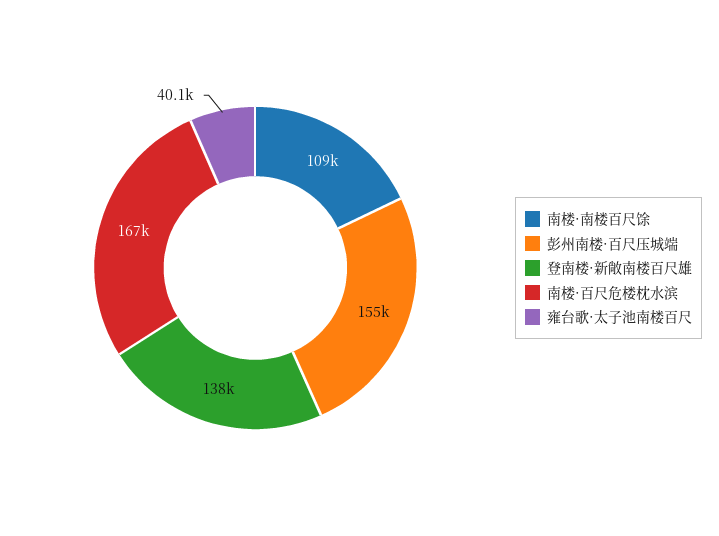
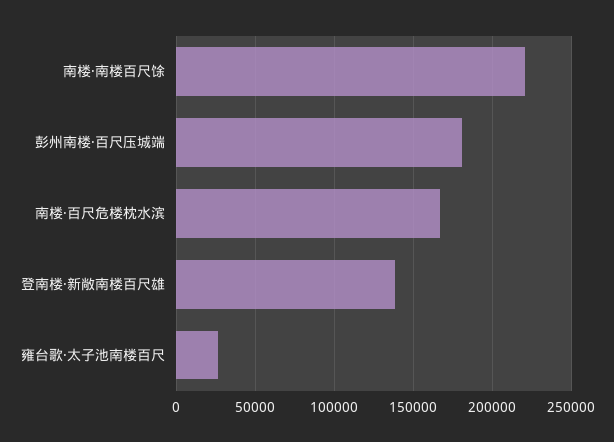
  {
-   "南楼·南楼百尺馀": 109000,
+   "南楼·南楼百尺馀": 220000,
-   "彭州南楼·百尺压城端": 155000,
+   "彭州南楼·百尺压城端": 180000,
    "登南楼·新敞南楼百尺雄": 138000,
    "南楼·百尺危楼枕水滨": 167000,
-   "雍台歌·太子池南楼百尺": 40100
+   "雍台歌·太子池南楼百尺": 25000
  }

